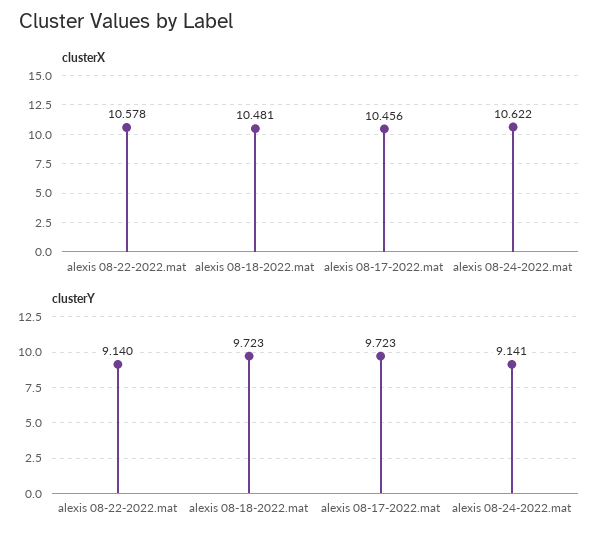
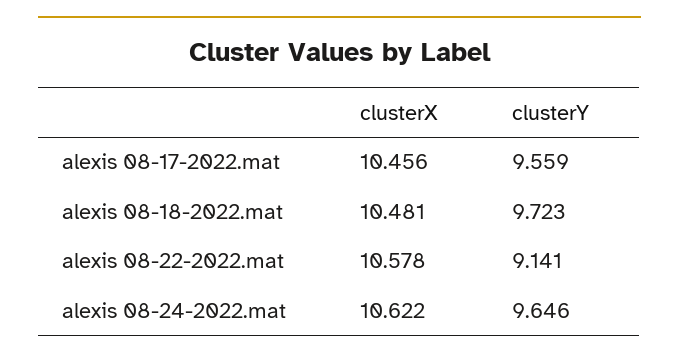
  {
    "clusterX": {
      "alexis 08-22-2022.mat": 10.578,
      "alexis 08-18-2022.mat": 10.481,
      "alexis 08-17-2022.mat": 10.456,
      "alexis 08-24-2022.mat": 10.622
    },
    "clusterY": {
-     "alexis 08-22-2022.mat": 9.14,
+     "alexis 08-22-2022.mat": 9.141,
      "alexis 08-18-2022.mat": 9.723,
-     "alexis 08-17-2022.mat": 9.723,
+     "alexis 08-17-2022.mat": 9.559,
-     "alexis 08-24-2022.mat": 9.141
+     "alexis 08-24-2022.mat": 9.646
    }
  }

